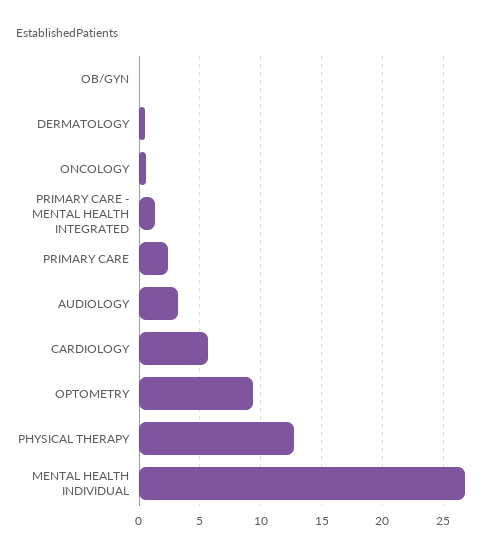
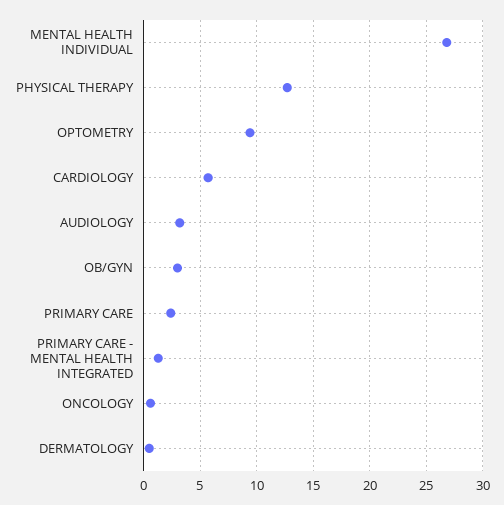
  {
-   "OB/GYN": 0,
+   "OB/GYN": 3,
    "DERMATOLOGY": 0.5,
    "ONCOLOGY": 0.5,
    "PRIMARY CARE - MENTAL HEALTH INTEGRATED": 1.5,
    "PRIMARY CARE": 2.5,
    "AUDIOLOGY": 3,
    "CARDIOLOGY": 5.5,
    "OPTOMETRY": 9.5,
    "PHYSICAL THERAPY": 12.5,
    "MENTAL HEALTH INDIVIDUAL": 27
  }

